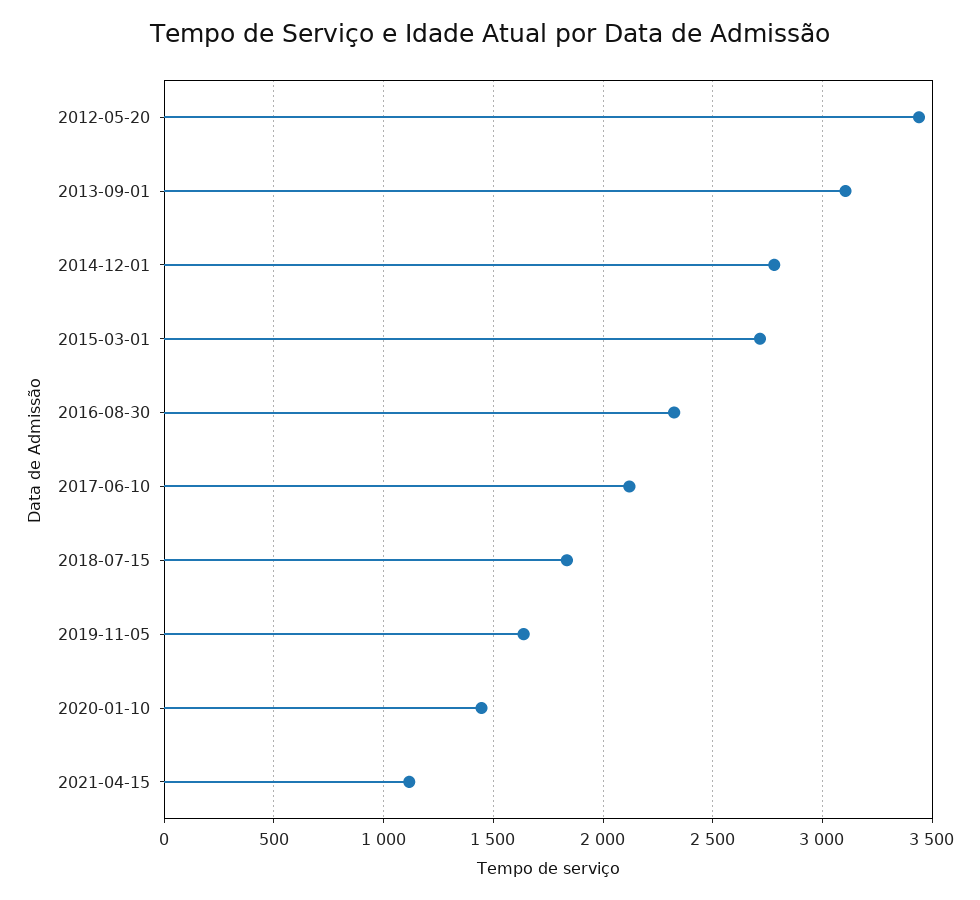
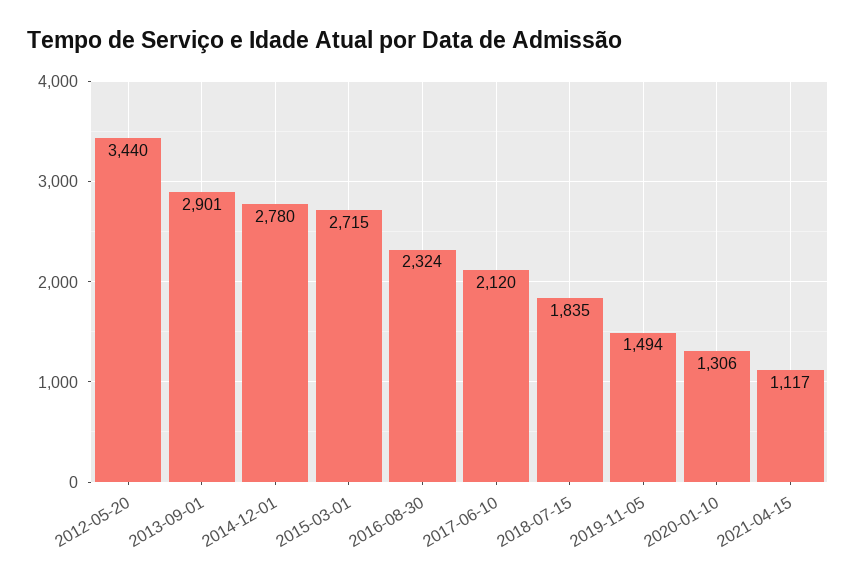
  {
    "2012-05-20": 3440,
-   "2013-09-01": 3100,
+   "2013-09-01": 2901,
    "2014-12-01": 2780,
    "2015-03-01": 2715,
    "2016-08-30": 2324,
    "2017-06-10": 2120,
    "2018-07-15": 1835,
-   "2019-11-05": 1650,
+   "2019-11-05": 1494,
-   "2020-01-10": 1450,
+   "2020-01-10": 1306,
    "2021-04-15": 1117
  }

